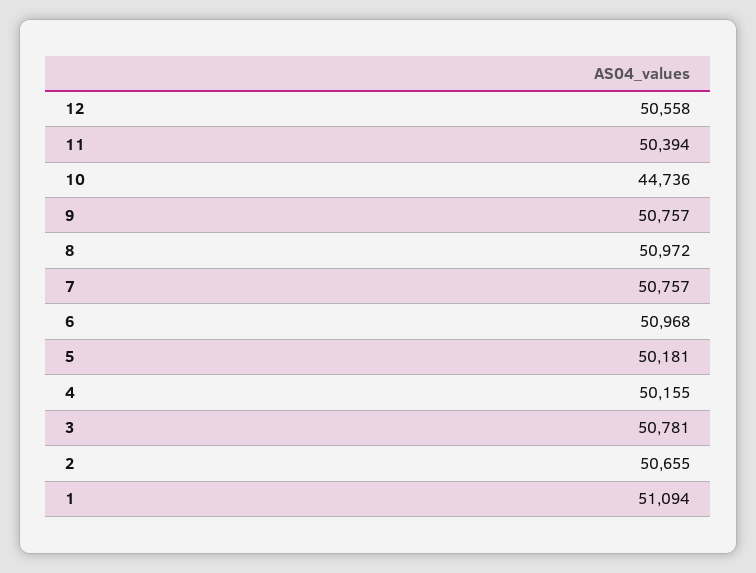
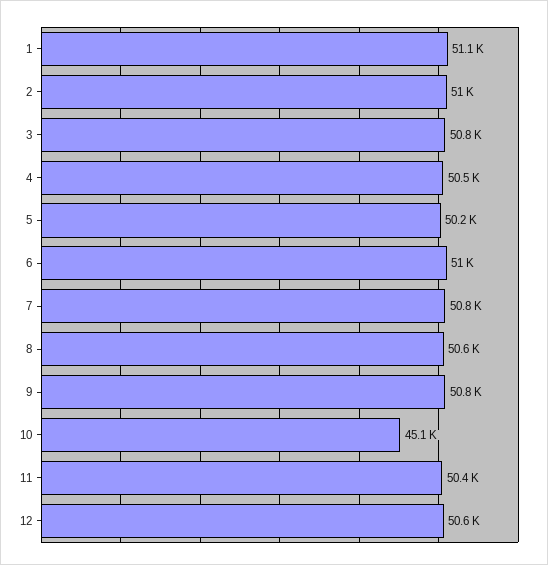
  {
    "12": 50558,
    "11": 50394,
-   "10": 44736,
+   "10": 45100,
    "9": 50757,
-   "8": 50972,
+   "8": 50600,
    "7": 50757,
    "6": 50968,
    "5": 50181,
-   "4": 50155,
+   "4": 50500,
    "3": 50781,
-   "2": 50655,
+   "2": 51000,
    "1": 51094
  }

